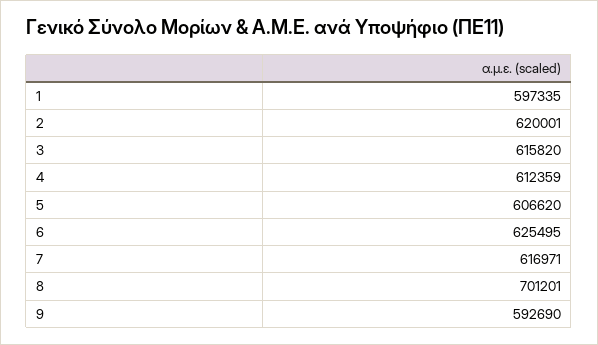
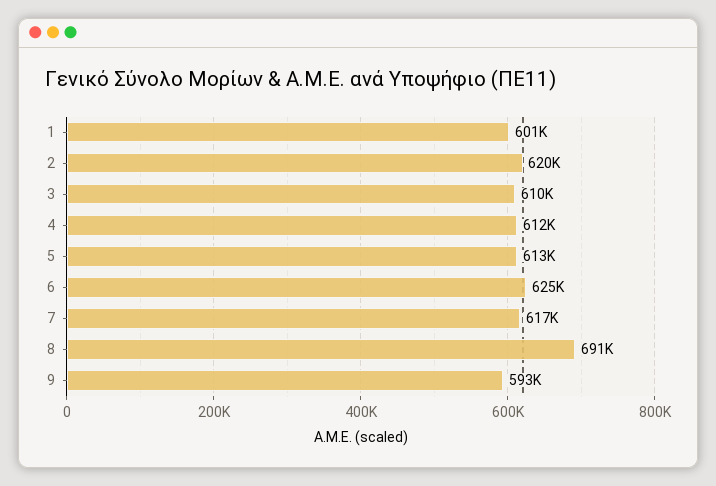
  {
-   "1": 597335,
+   "1": 601000,
    "2": 620001,
-   "3": 615820,
+   "3": 610000,
    "4": 612359,
-   "5": 606620,
+   "5": 613000,
    "6": 625495,
    "7": 616971,
-   "8": 701201,
+   "8": 691000,
    "9": 592690
  }

